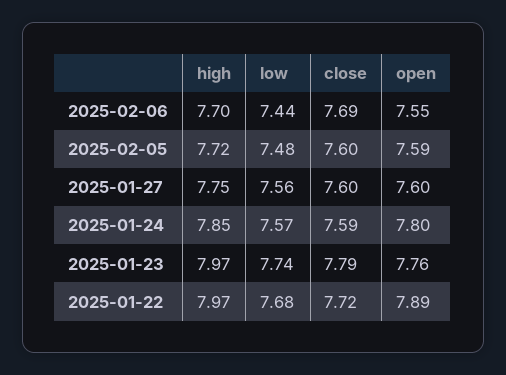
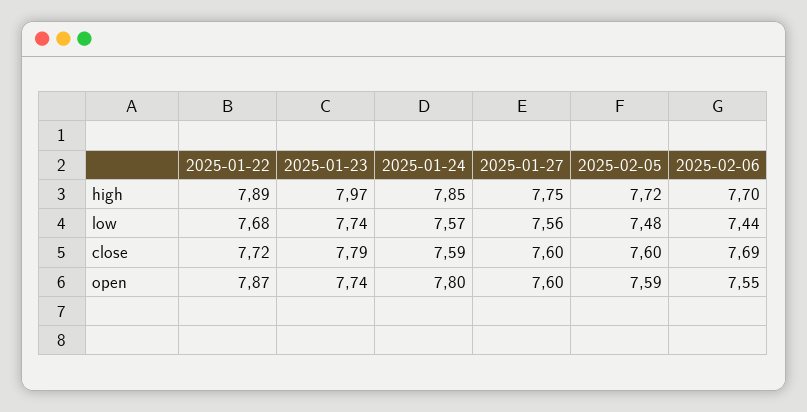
  {
    "high": {
      "2025-02-06": 7.7,
      "2025-02-05": 7.72,
      "2025-01-27": 7.75,
      "2025-01-24": 7.85,
      "2025-01-23": 7.97,
-     "2025-01-22": 7.97
+     "2025-01-22": 7.89
    },
    "low": {
      "2025-02-06": 7.44,
      "2025-02-05": 7.48,
      "2025-01-27": 7.56,
      "2025-01-24": 7.57,
      "2025-01-23": 7.74,
      "2025-01-22": 7.68
    },
    "close": {
      "2025-02-06": 7.69,
      "2025-02-05": 7.6,
      "2025-01-27": 7.6,
      "2025-01-24": 7.59,
      "2025-01-23": 7.79,
      "2025-01-22": 7.72
    },
    "open": {
      "2025-02-06": 7.55,
      "2025-02-05": 7.59,
      "2025-01-27": 7.6,
      "2025-01-24": 7.8,
-     "2025-01-23": 7.76,
+     "2025-01-23": 7.74,
-     "2025-01-22": 7.89
+     "2025-01-22": 7.87
    }
  }

